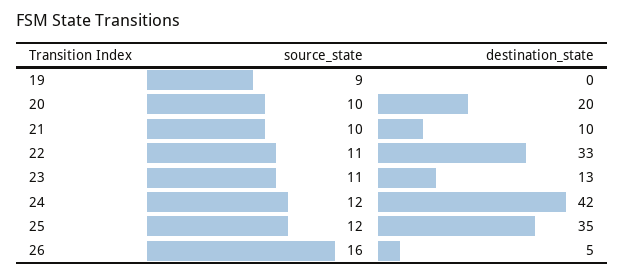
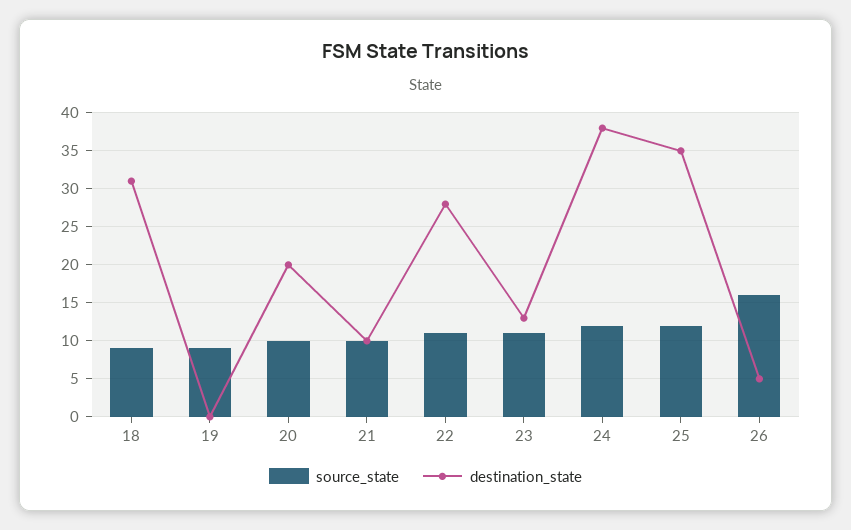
  {
    "source_state": {
      "19": 9,
      "20": 10,
      "21": 10,
      "22": 11,
      "23": 11,
      "24": 12,
      "25": 12,
-     "26": 16
+     "26": 16,
+     "18": 9
    },
    "destination_state": {
      "19": 0,
      "20": 20,
      "21": 10,
-     "22": 33,
+     "22": 28,
      "23": 13,
-     "24": 42,
+     "24": 38,
      "25": 35,
-     "26": 5
+     "26": 5,
+     "18": 31
    }
  }

